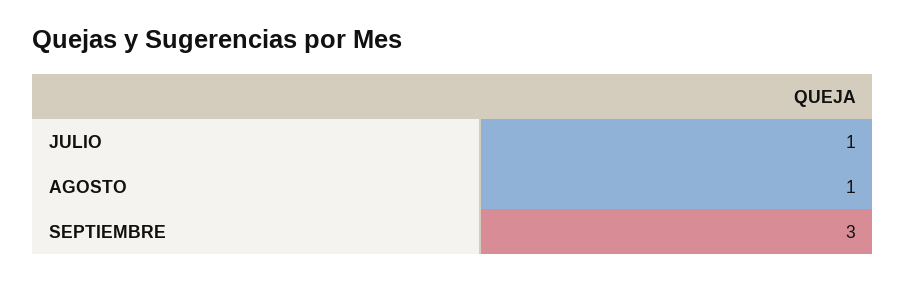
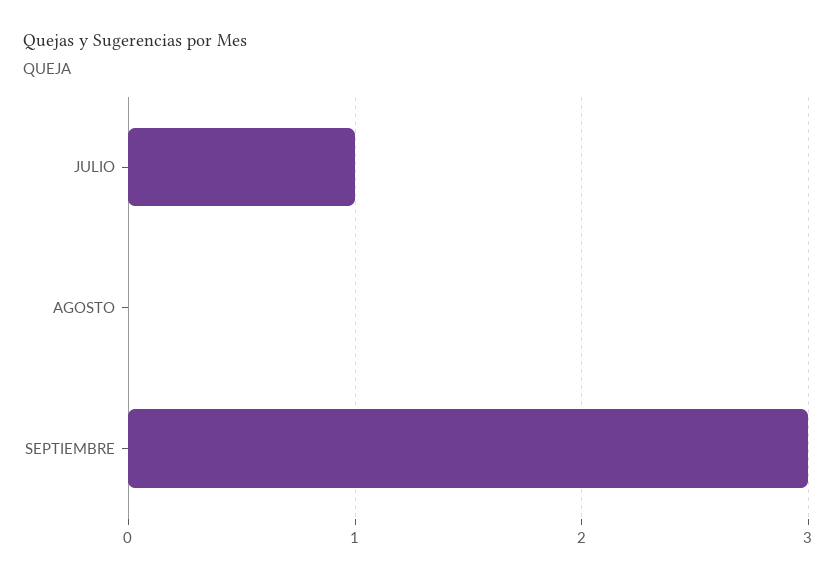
  {
    "JULIO": 1,
-   "AGOSTO": 1,
+   "AGOSTO": 0,
    "SEPTIEMBRE": 3
  }

